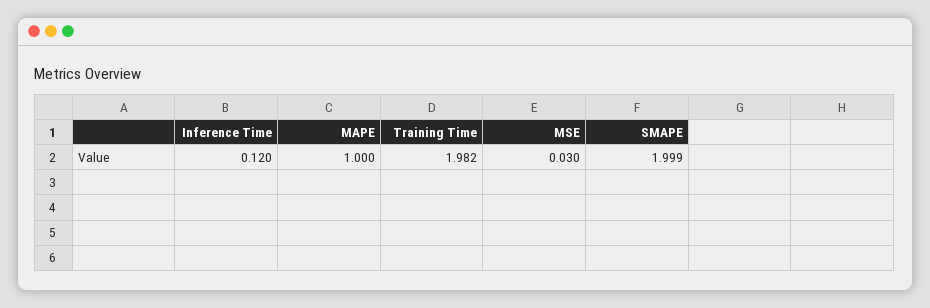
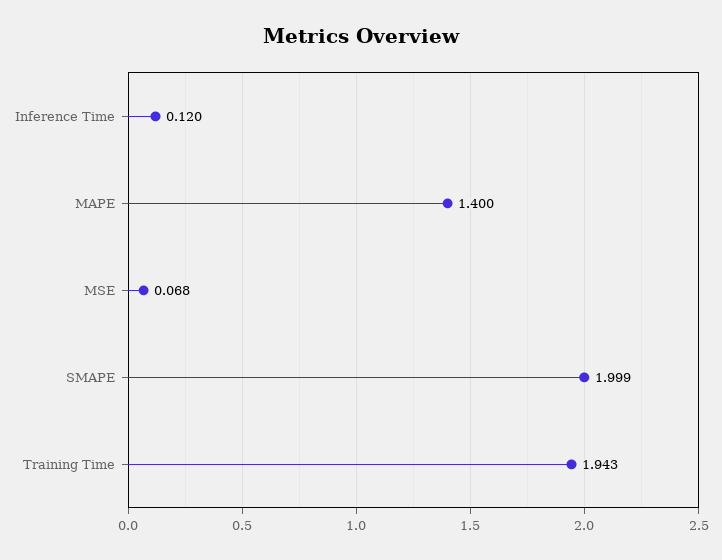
  {
    "Inference Time": 0.12,
-   "MAPE": 1,
+   "MAPE": 1.4,
-   "Training Time": 1.982,
+   "Training Time": 1.943,
-   "MSE": 0.03,
+   "MSE": 0.068,
    "SMAPE": 1.999
  }

